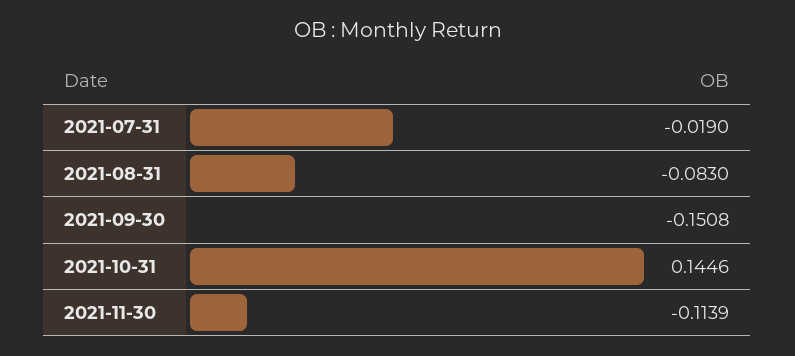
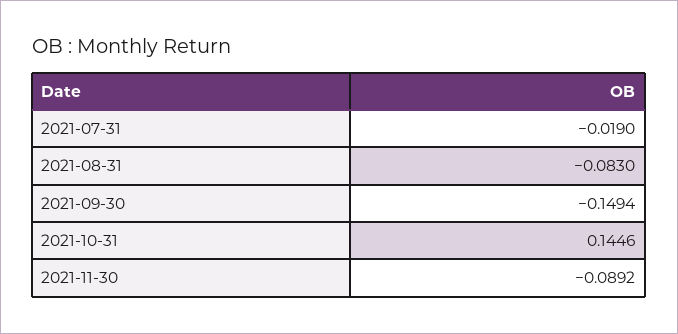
  {
    "2021-07-31": -0.019,
    "2021-08-31": -0.083,
-   "2021-09-30": -0.1508,
+   "2021-09-30": -0.1494,
    "2021-10-31": 0.1446,
-   "2021-11-30": -0.1139
+   "2021-11-30": -0.0892
  }

